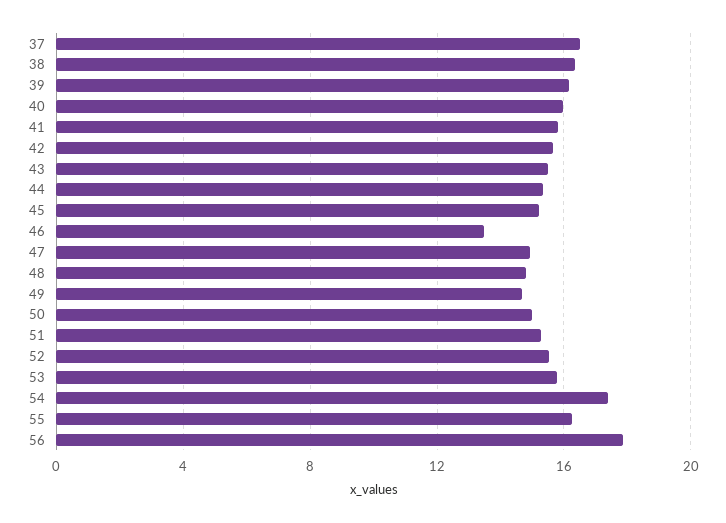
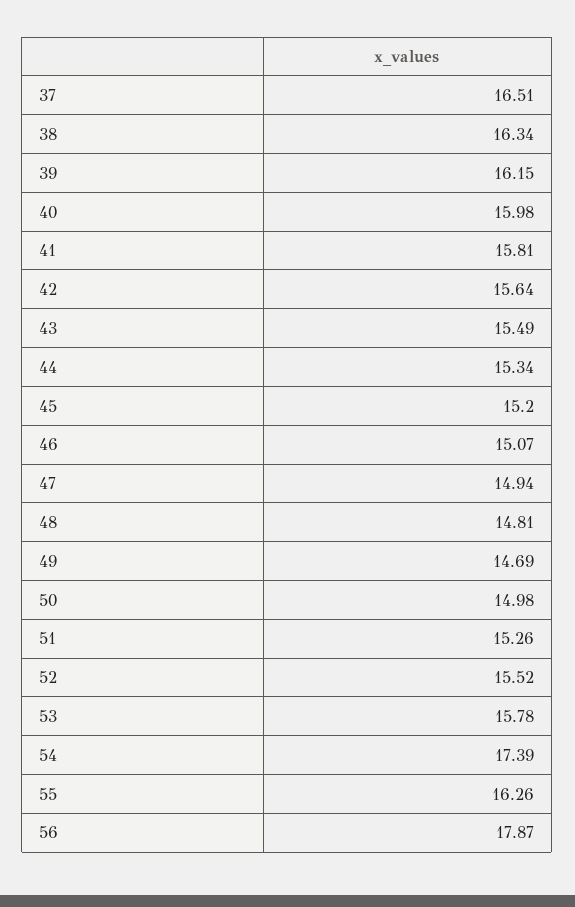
  {
    "37": 16.51,
    "38": 16.34,
    "39": 16.15,
    "40": 15.98,
    "41": 15.81,
    "42": 15.64,
    "43": 15.49,
    "44": 15.34,
    "45": 15.2,
-   "46": 13.5,
+   "46": 15.07,
    "47": 14.94,
    "48": 14.81,
    "49": 14.69,
    "50": 14.98,
    "51": 15.26,
    "52": 15.52,
    "53": 15.78,
    "54": 17.39,
    "55": 16.26,
    "56": 17.87
  }

